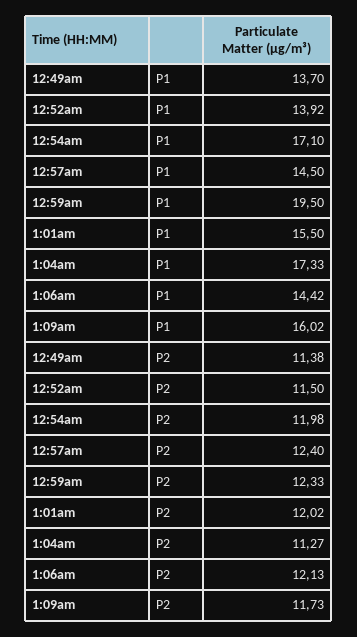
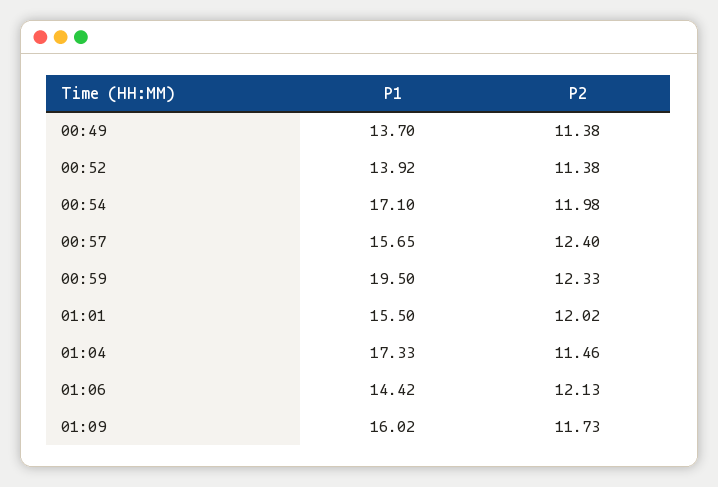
  {
    "12:49am": {
      "P1": 13.7,
      "P2": 11.38
    },
    "12:52am": {
      "P1": 13.92,
-     "P2": 11.5
+     "P2": 11.38
    },
    "12:54am": {
      "P1": 17.1,
      "P2": 11.98
    },
    "12:57am": {
-     "P1": 14.5,
+     "P1": 15.65,
      "P2": 12.4
    },
    "12:59am": {
      "P1": 19.5,
      "P2": 12.33
    },
    "1:01am": {
      "P1": 15.5,
      "P2": 12.02
    },
    "1:04am": {
      "P1": 17.33,
-     "P2": 11.27
+     "P2": 11.46
    },
    "1:06am": {
      "P1": 14.42,
      "P2": 12.13
    },
    "1:09am": {
      "P1": 16.02,
      "P2": 11.73
    }
  }

